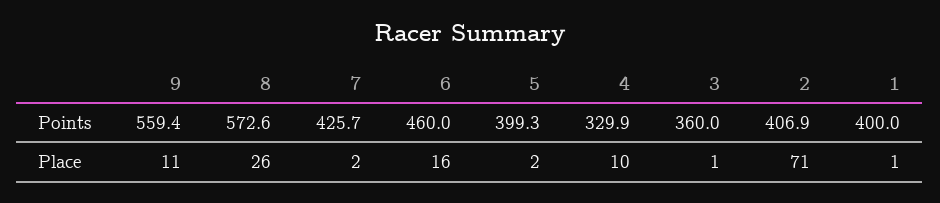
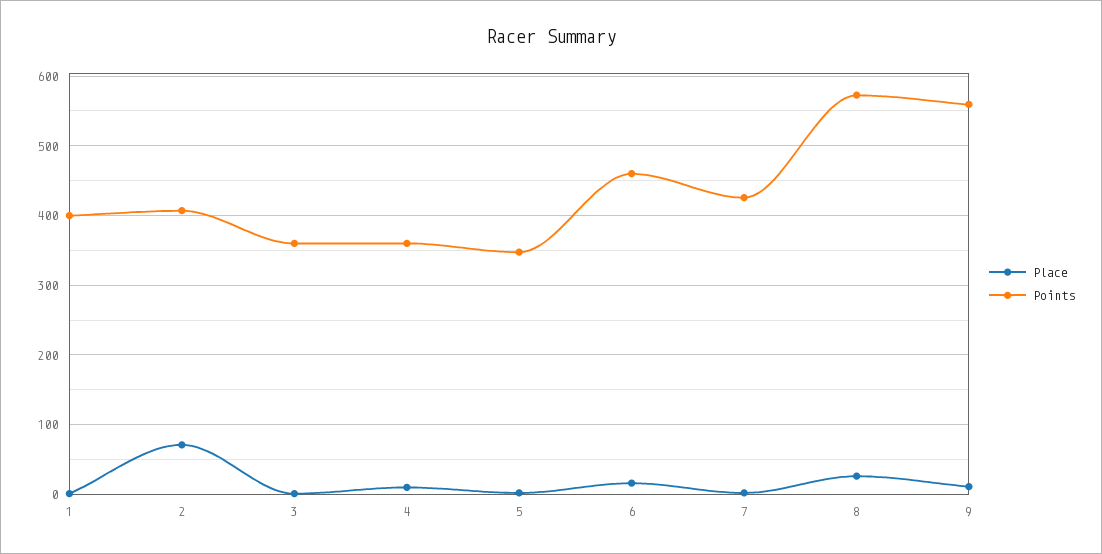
  {
    "Points": {
      "9": 559.4,
      "8": 572.6,
      "7": 425.7,
      "6": 460,
-     "5": 399.3,
+     "5": 350,
-     "4": 329.9,
+     "4": 360,
      "3": 360,
      "2": 406.9,
      "1": 400
    },
    "Place": {
      "9": 11,
      "8": 26,
      "7": 2,
      "6": 16,
      "5": 2,
      "4": 10,
      "3": 1,
      "2": 71,
      "1": 1
    }
  }

